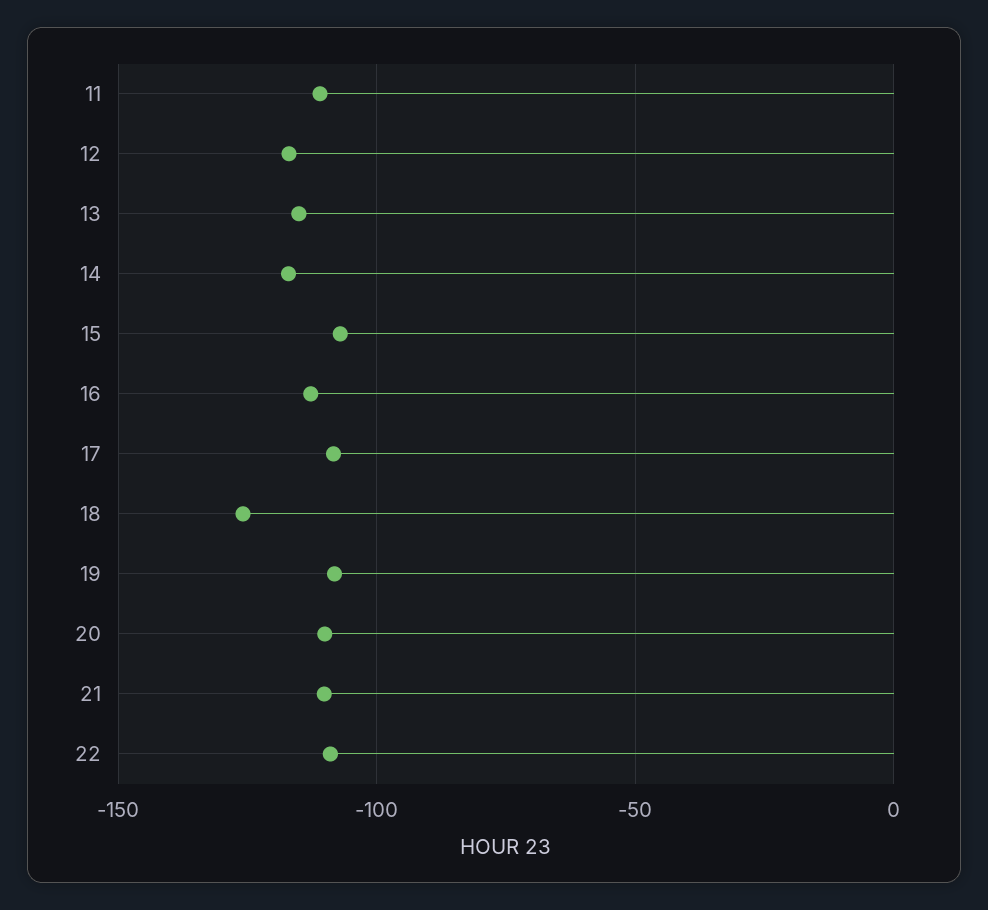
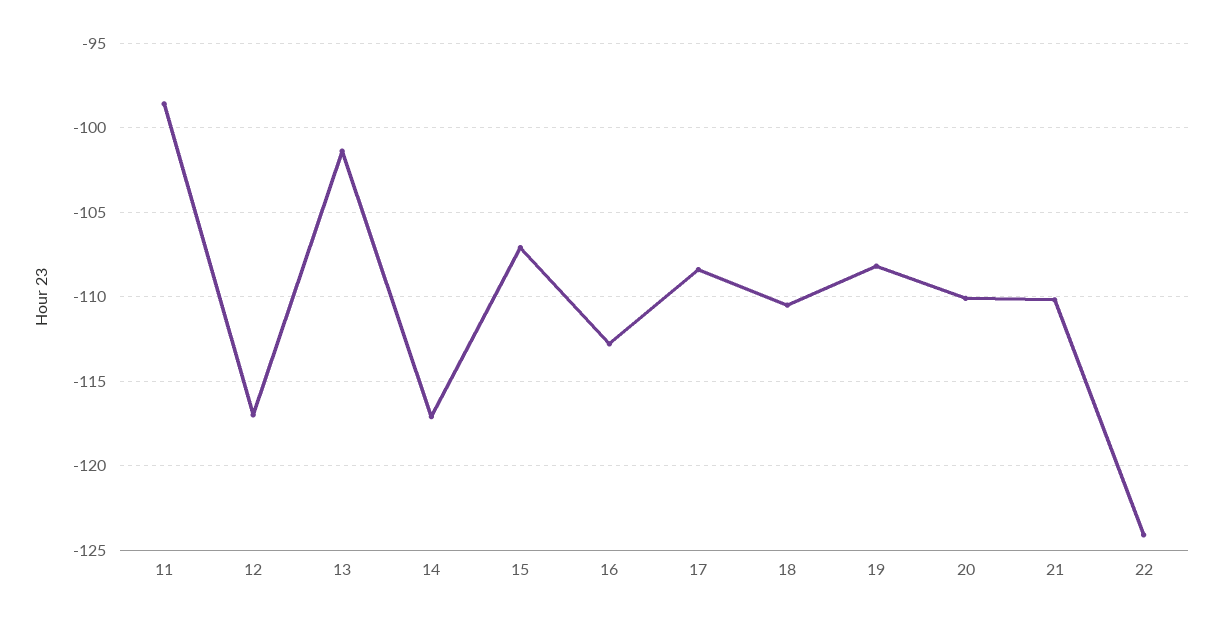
  {
-   "11": -110,
+   "11": -98.5,
    "12": -117,
-   "13": -115,
+   "13": -101.5,
    "14": -117,
    "15": -107,
    "16": -113,
    "17": -108.5,
-   "18": -125,
+   "18": -110.5,
    "19": -108,
    "20": -110,
    "21": -110,
-   "22": -110
+   "22": -124
  }

